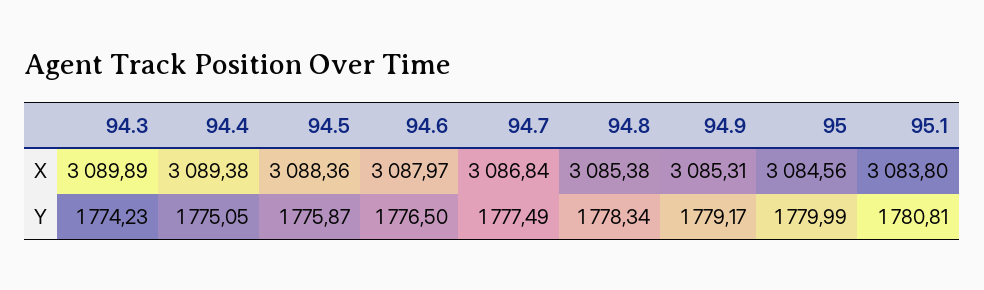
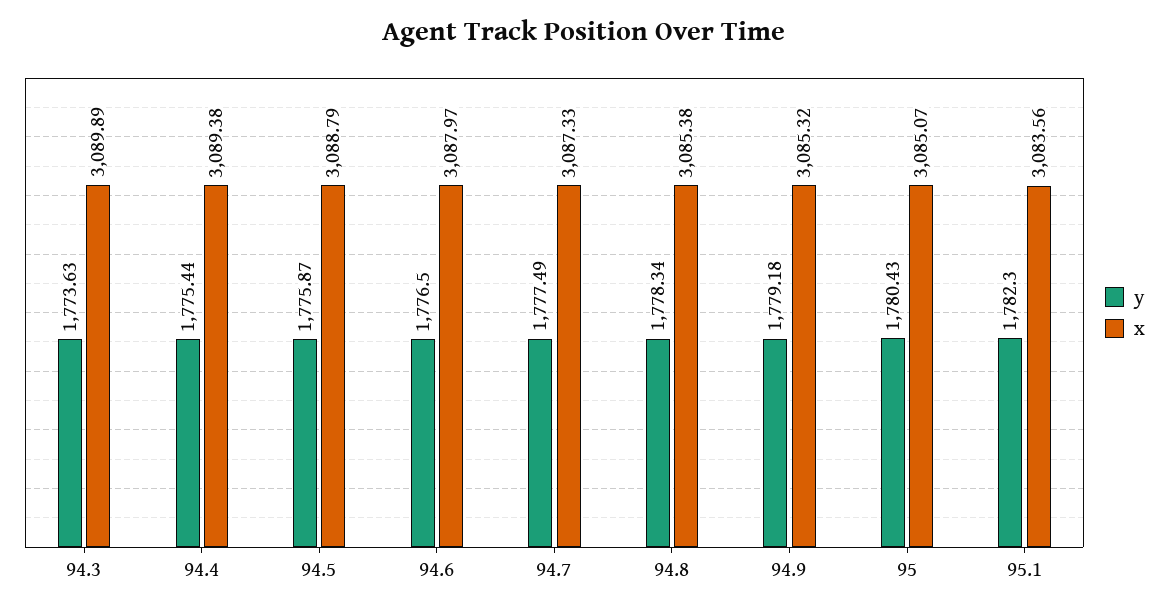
  {
    "X": {
      "94.3": 3089.89,
      "94.4": 3089.38,
-     "94.5": 3088.36,
+     "94.5": 3088.79,
      "94.6": 3087.97,
-     "94.7": 3086.84,
+     "94.7": 3087.33,
      "94.8": 3085.38,
-     "94.9": 3085.31,
+     "94.9": 3085.32,
-     "95": 3084.56,
+     "95": 3085.07,
-     "95.1": 3083.8
+     "95.1": 3083.56
    },
    "Y": {
-     "94.3": 1774.23,
+     "94.3": 1773.63,
-     "94.4": 1775.05,
+     "94.4": 1775.44,
      "94.5": 1775.87,
      "94.6": 1776.5,
      "94.7": 1777.49,
      "94.8": 1778.34,
-     "94.9": 1779.17,
+     "94.9": 1779.18,
-     "95": 1779.99,
+     "95": 1780.43,
-     "95.1": 1780.81
+     "95.1": 1782.3
    }
  }

